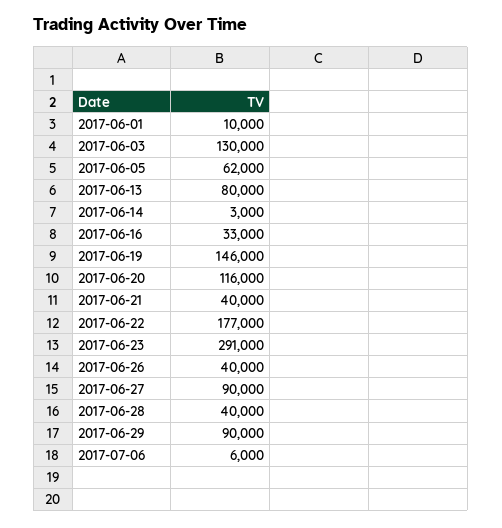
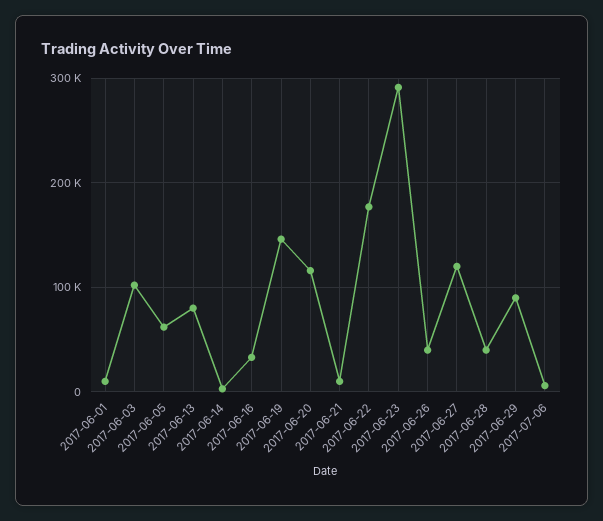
  {
    "2017-06-01": 10000,
-   "2017-06-03": 130000,
+   "2017-06-03": 100000,
    "2017-06-05": 62000,
    "2017-06-13": 80000,
    "2017-06-14": 3000,
    "2017-06-16": 33000,
    "2017-06-19": 146000,
    "2017-06-20": 116000,
-   "2017-06-21": 40000,
+   "2017-06-21": 10000,
    "2017-06-22": 177000,
    "2017-06-23": 291000,
    "2017-06-26": 40000,
-   "2017-06-27": 90000,
+   "2017-06-27": 120000,
    "2017-06-28": 40000,
    "2017-06-29": 90000,
    "2017-07-06": 6000
  }

